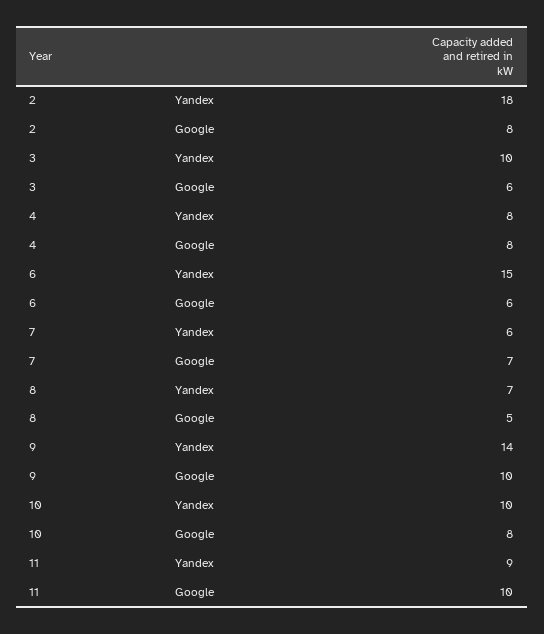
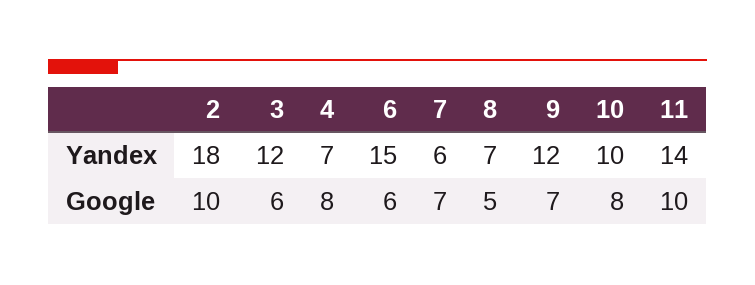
  {
    "2": {
      "Yandex": 18,
-     "Google": 8
+     "Google": 10
    },
    "3": {
-     "Yandex": 10,
+     "Yandex": 12,
      "Google": 6
    },
    "4": {
-     "Yandex": 8,
+     "Yandex": 7,
      "Google": 8
    },
    "6": {
      "Yandex": 15,
      "Google": 6
    },
    "7": {
      "Yandex": 6,
      "Google": 7
    },
    "8": {
      "Yandex": 7,
      "Google": 5
    },
    "9": {
-     "Yandex": 14,
+     "Yandex": 12,
-     "Google": 10
+     "Google": 7
    },
    "10": {
      "Yandex": 10,
      "Google": 8
    },
    "11": {
-     "Yandex": 9,
+     "Yandex": 14,
      "Google": 10
    }
  }

